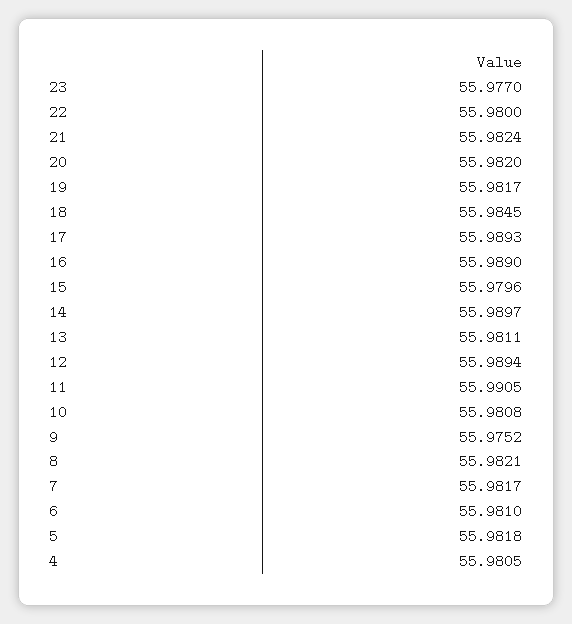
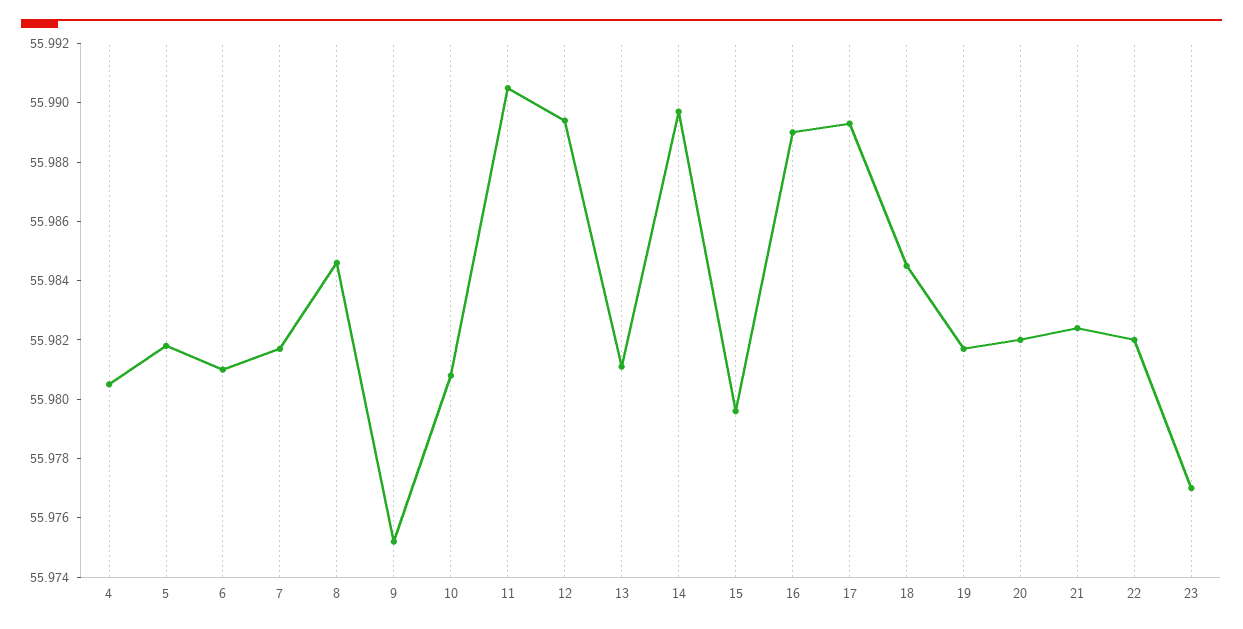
  {
    "23": 55.977,
-   "22": 55.98,
+   "22": 55.982,
    "21": 55.9824,
    "20": 55.982,
    "19": 55.9817,
    "18": 55.9845,
    "17": 55.9893,
    "16": 55.989,
    "15": 55.9796,
    "14": 55.9897,
    "13": 55.9811,
    "12": 55.9894,
    "11": 55.9905,
    "10": 55.9808,
    "9": 55.9752,
-   "8": 55.9821,
+   "8": 55.9845,
    "7": 55.9817,
    "6": 55.981,
    "5": 55.9818,
    "4": 55.9805
  }

